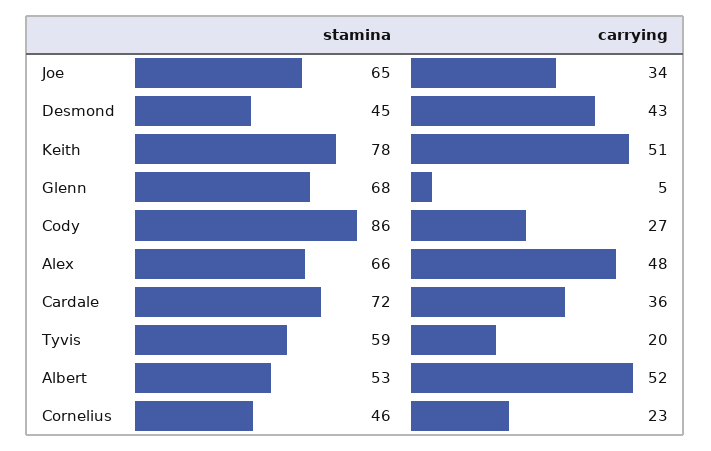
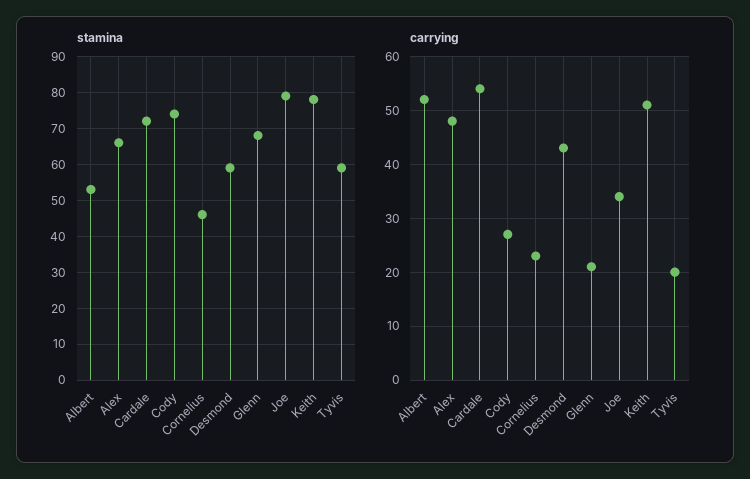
  {
    "stamina": {
-     "Joe": 65,
+     "Joe": 80,
-     "Desmond": 45,
+     "Desmond": 60,
      "Keith": 78,
      "Glenn": 68,
-     "Cody": 86,
+     "Cody": 75,
      "Alex": 66,
      "Cardale": 72,
      "Tyvis": 59,
      "Albert": 53,
      "Cornelius": 46
    },
    "carrying": {
      "Joe": 34,
      "Desmond": 43,
      "Keith": 51,
-     "Glenn": 5,
+     "Glenn": 20,
      "Cody": 27,
      "Alex": 48,
-     "Cardale": 36,
+     "Cardale": 55,
      "Tyvis": 20,
      "Albert": 52,
      "Cornelius": 23
    }
  }

